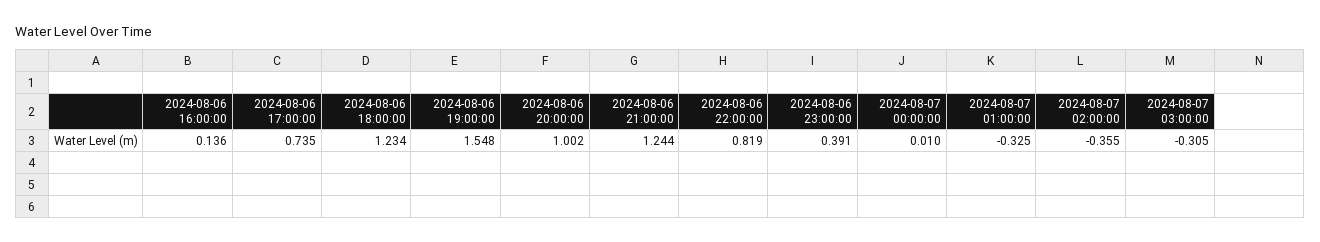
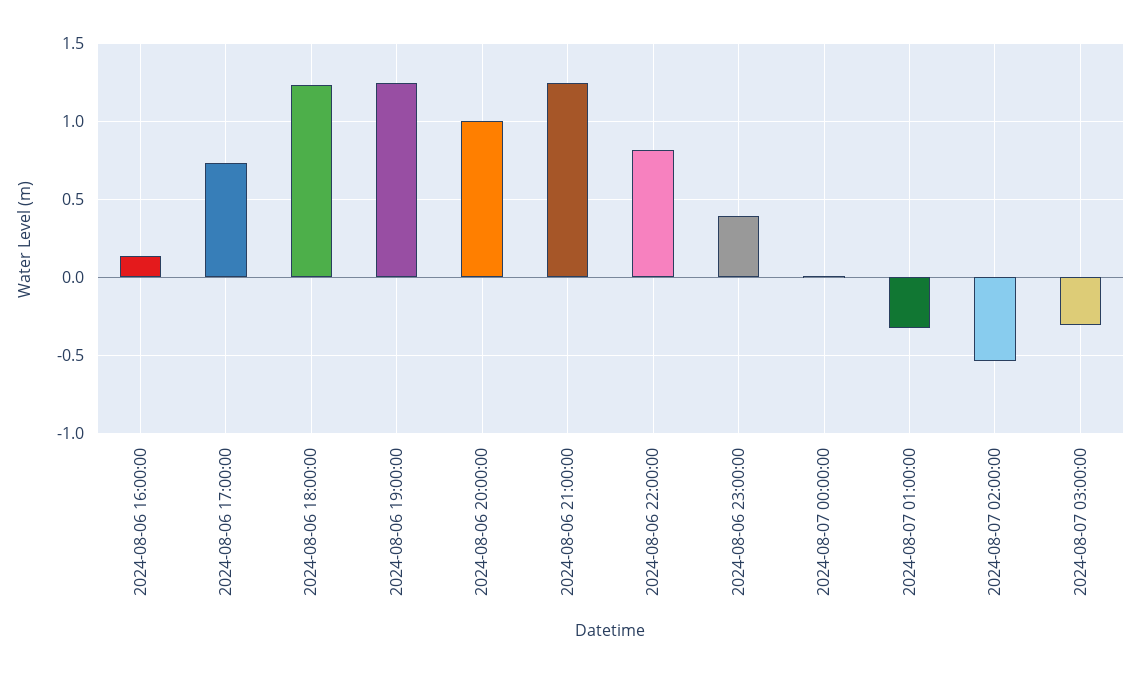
  {
    "2024-08-06 16:00:00": 0.136,
    "2024-08-06 17:00:00": 0.735,
    "2024-08-06 18:00:00": 1.234,
-   "2024-08-06 19:00:00": 1.548,
+   "2024-08-06 19:00:00": 1.25,
    "2024-08-06 20:00:00": 1.002,
    "2024-08-06 21:00:00": 1.244,
    "2024-08-06 22:00:00": 0.819,
    "2024-08-06 23:00:00": 0.391,
    "2024-08-07 00:00:00": 0.01,
    "2024-08-07 01:00:00": -0.325,
-   "2024-08-07 02:00:00": -0.355,
+   "2024-08-07 02:00:00": -0.55,
    "2024-08-07 03:00:00": -0.305
  }

